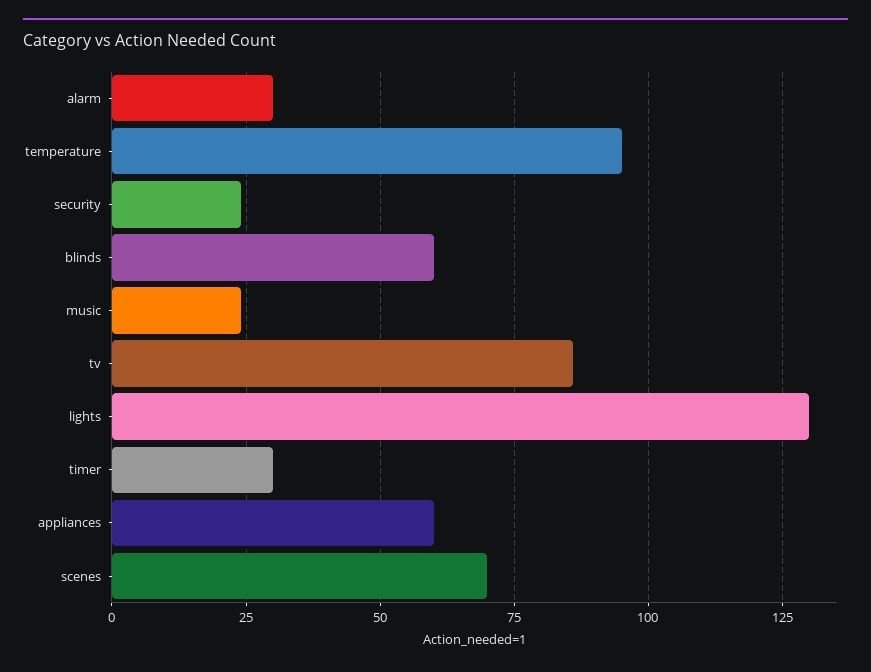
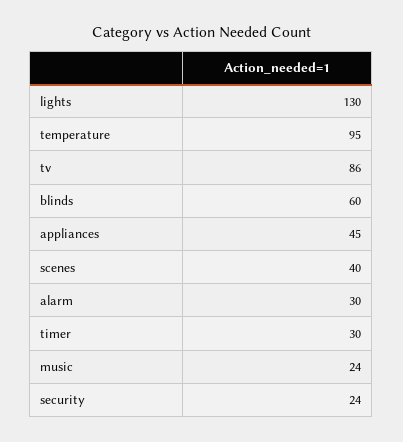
  {
    "alarm": 30,
    "temperature": 95,
    "security": 24,
    "blinds": 60,
    "music": 24,
    "tv": 86,
    "lights": 130,
    "timer": 30,
-   "appliances": 60,
+   "appliances": 45,
-   "scenes": 70
+   "scenes": 40
  }

